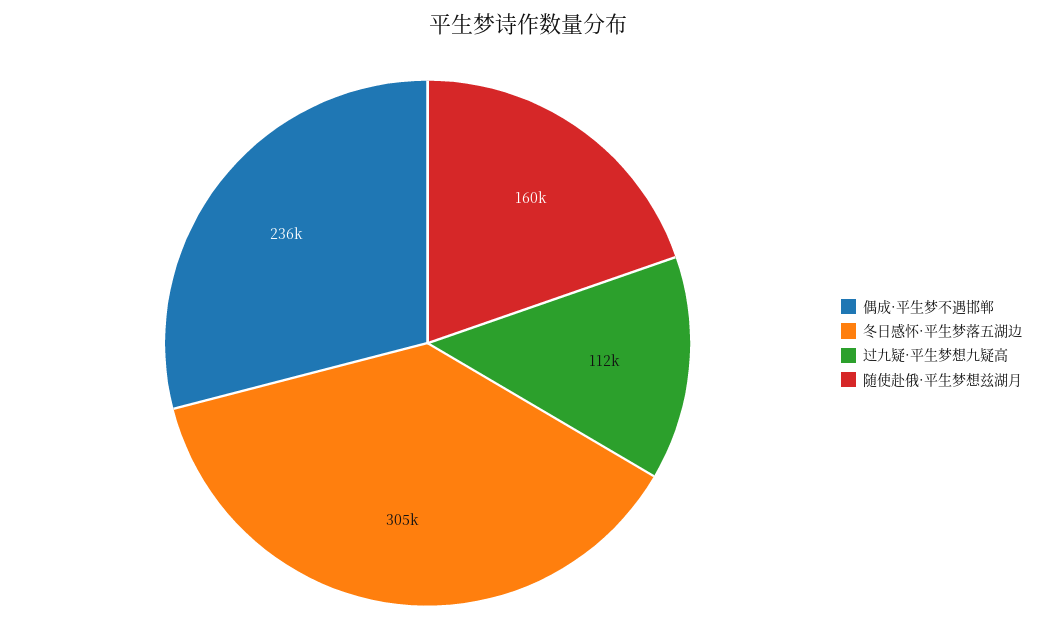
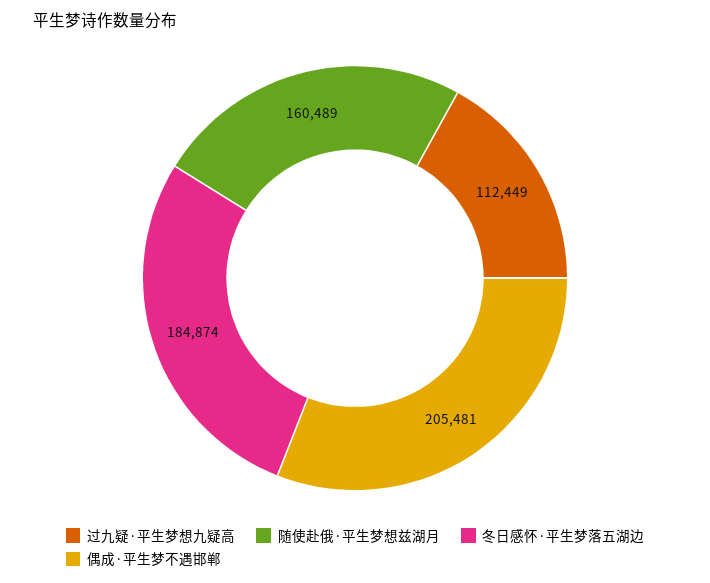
  {
-   "偶成·平生梦不遇邯郸": 236000,
+   "偶成·平生梦不遇邯郸": 205481,
-   "冬日感怀·平生梦落五湖边": 305000,
+   "冬日感怀·平生梦落五湖边": 184874,
    "过九疑·平生梦想九疑高": 112449,
    "随使赴俄·平生梦想兹湖月": 160489
  }

